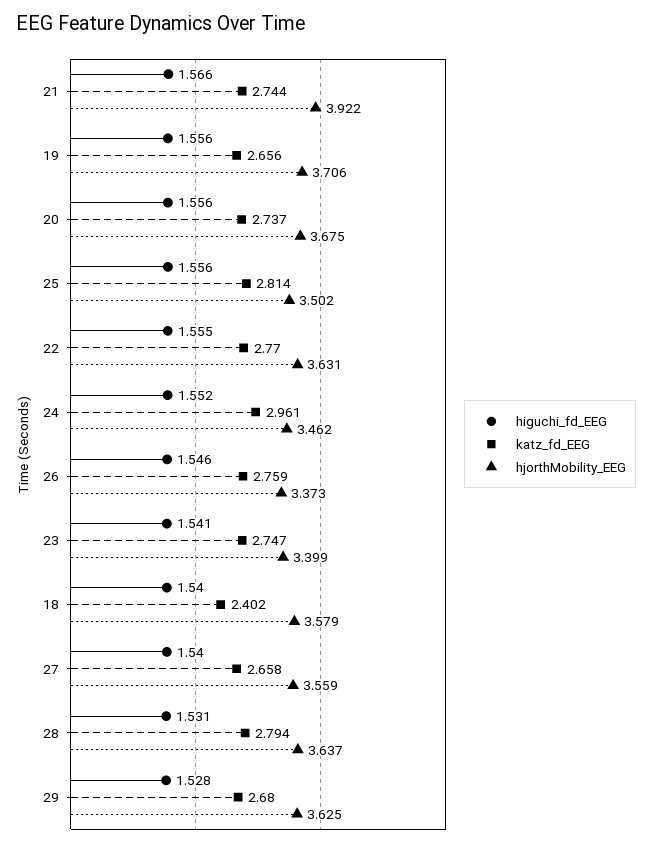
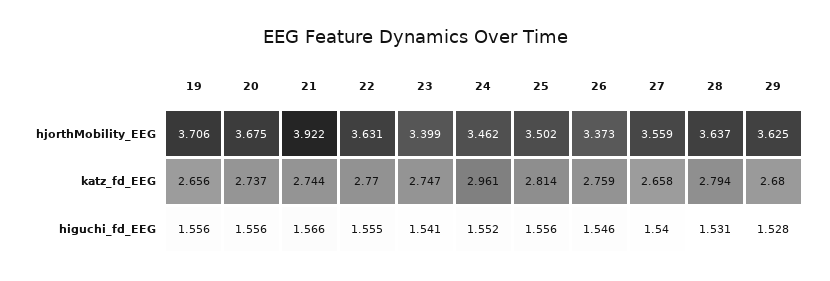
  {
    "higuchi_fd_EEG": {
      "21": 1.566,
      "19": 1.556,
      "20": 1.556,
      "25": 1.556,
      "22": 1.555,
      "24": 1.552,
      "26": 1.546,
      "23": 1.541,
-     "18": 1.54,
      "27": 1.54,
      "28": 1.531,
      "29": 1.528
    },
    "katz_fd_EEG": {
      "21": 2.744,
      "19": 2.656,
      "20": 2.737,
      "25": 2.814,
      "22": 2.77,
      "24": 2.961,
      "26": 2.759,
      "23": 2.747,
-     "18": 2.402,
      "27": 2.658,
      "28": 2.794,
      "29": 2.68
    },
    "hjorthMobility_EEG": {
      "21": 3.922,
      "19": 3.706,
      "20": 3.675,
      "25": 3.502,
      "22": 3.631,
      "24": 3.462,
      "26": 3.373,
      "23": 3.399,
-     "18": 3.579,
      "27": 3.559,
      "28": 3.637,
      "29": 3.625
    }
  }

